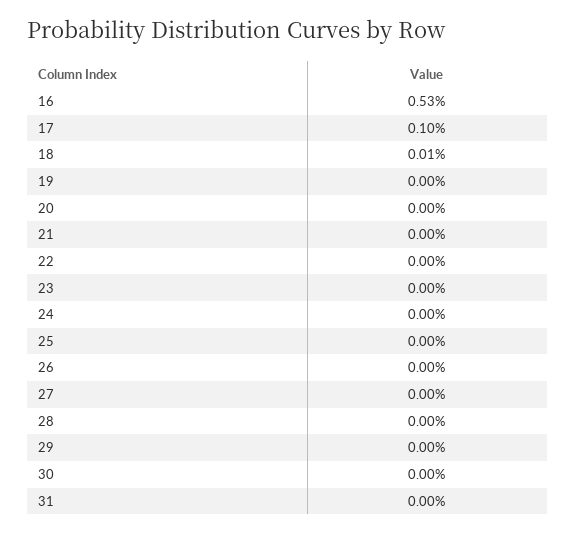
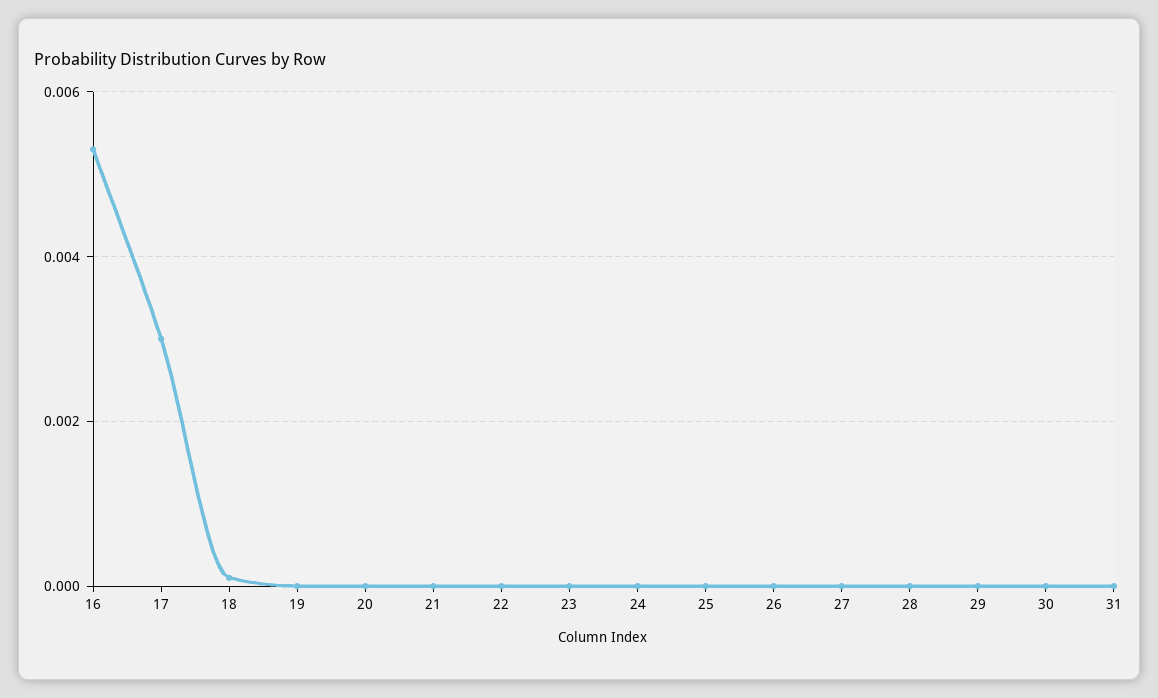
  {
    "16": 0.0053,
-   "17": 0.001,
+   "17": 0.003,
    "18": 0.0001,
    "19": 0,
    "20": 0,
    "21": 0,
    "22": 0,
    "23": 0,
    "24": 0,
    "25": 0,
    "26": 0,
    "27": 0,
    "28": 0,
    "29": 0,
    "30": 0,
    "31": 0
  }

